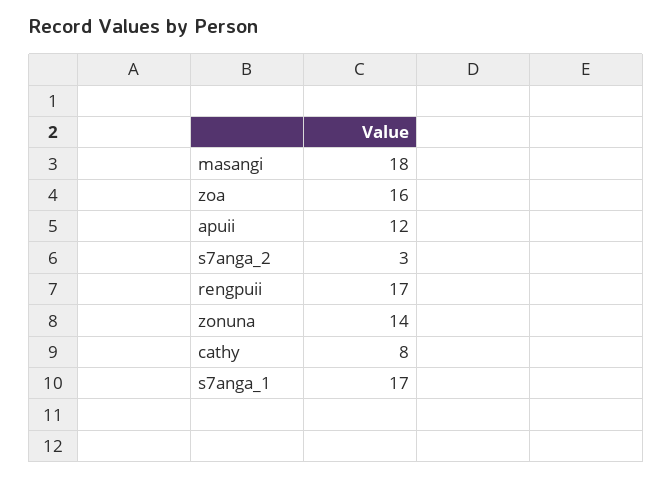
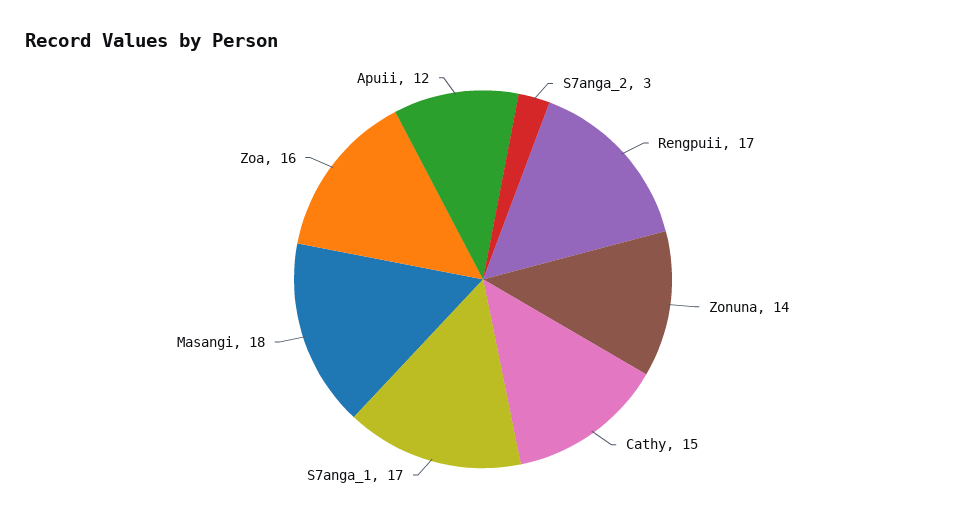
  {
    "masangi": 18,
    "zoa": 16,
    "apuii": 12,
    "s7anga_2": 3,
    "rengpuii": 17,
    "zonuna": 14,
-   "cathy": 8,
+   "cathy": 15,
    "s7anga_1": 17
  }

